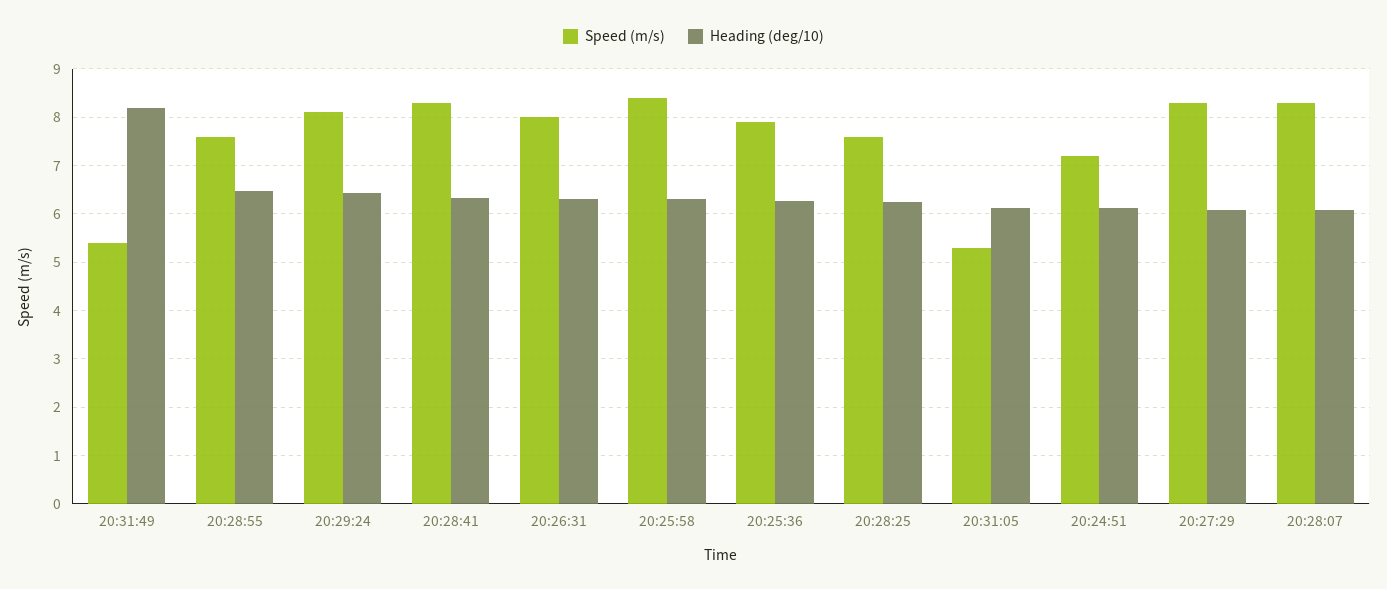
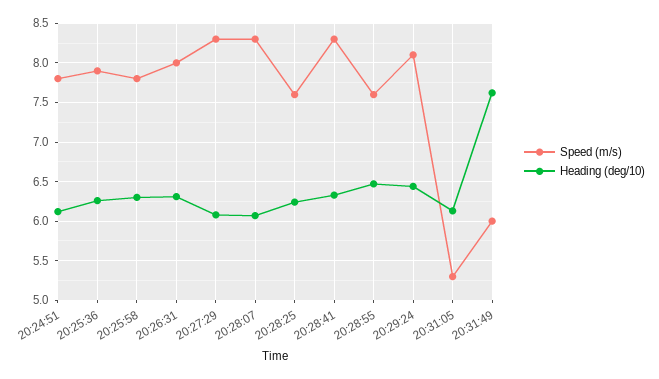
  {
    "Speed (m/s)": {
-     "20:31:49": 5.4,
+     "20:31:49": 6,
      "20:28:55": 7.6,
      "20:29:24": 8.1,
      "20:28:41": 8.3,
      "20:26:31": 8,
-     "20:25:58": 8.4,
+     "20:25:58": 7.8,
      "20:25:36": 7.9,
      "20:28:25": 7.6,
      "20:31:05": 5.3,
-     "20:24:51": 7.2,
+     "20:24:51": 7.8,
      "20:27:29": 8.3,
      "20:28:07": 8.3
    },
    "Heading (deg/10)": {
-     "20:31:49": 8.2,
+     "20:31:49": 7.6,
      "20:28:55": 6.5,
      "20:29:24": 6.4,
      "20:28:41": 6.3,
      "20:26:31": 6.3,
      "20:25:58": 6.3,
      "20:25:36": 6.3,
      "20:28:25": 6.2,
      "20:31:05": 6.1,
      "20:24:51": 6.1,
      "20:27:29": 6.1,
      "20:28:07": 6.1
    }
  }

